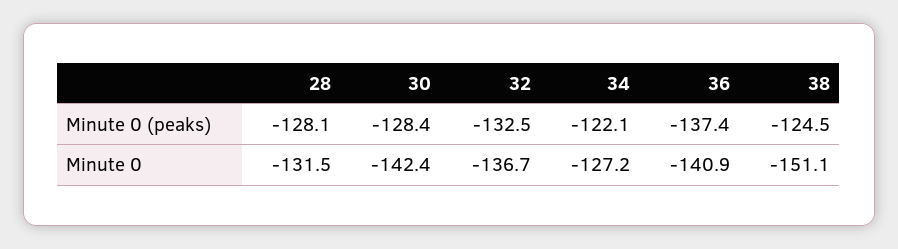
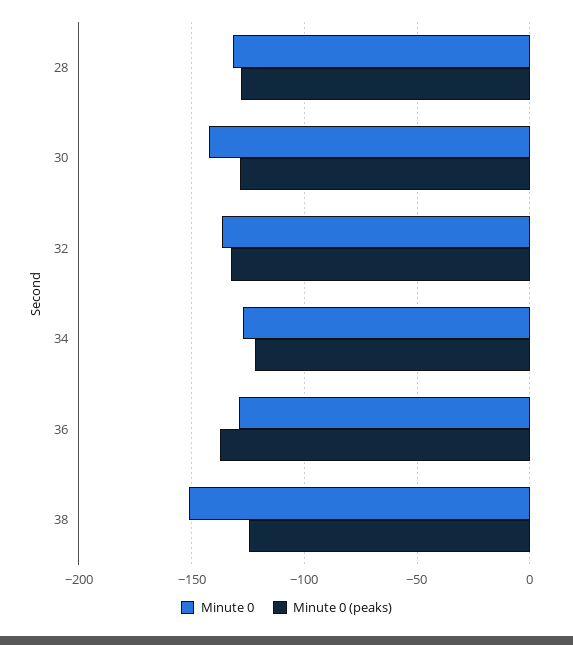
  {
    "Minute 0 (peaks)": {
      "28": -128.1,
      "30": -128.4,
      "32": -132.5,
      "34": -122.1,
      "36": -137.4,
      "38": -124.5
    },
    "Minute 0": {
      "28": -131.5,
      "30": -142.4,
      "32": -136.7,
      "34": -127.2,
-     "36": -140.9,
+     "36": -130,
      "38": -151.1
    }
  }

